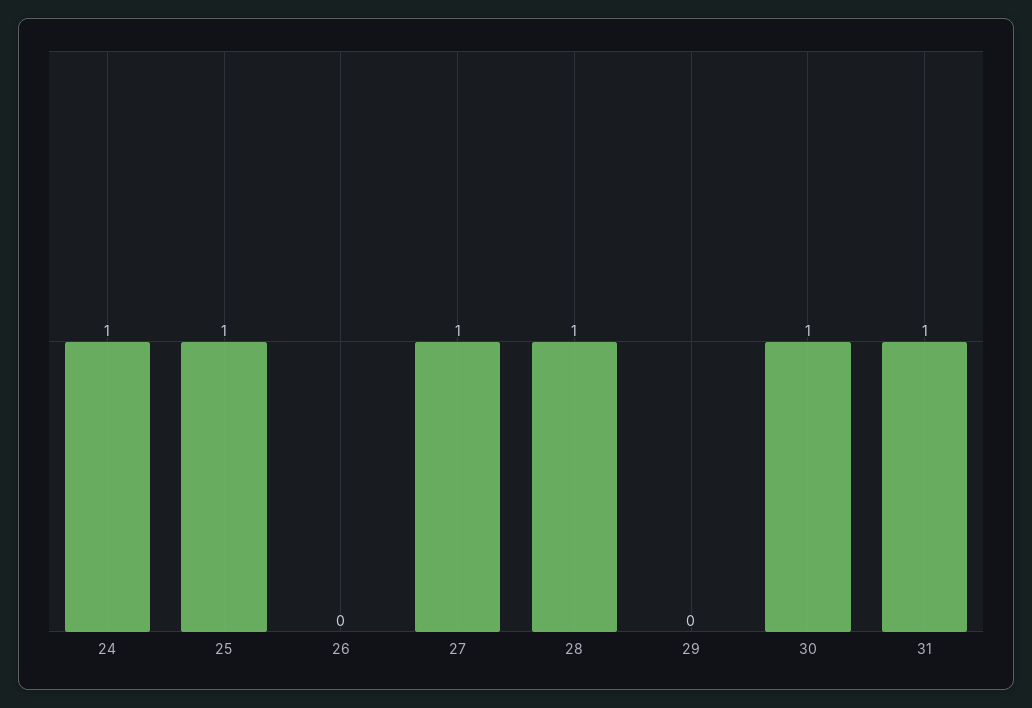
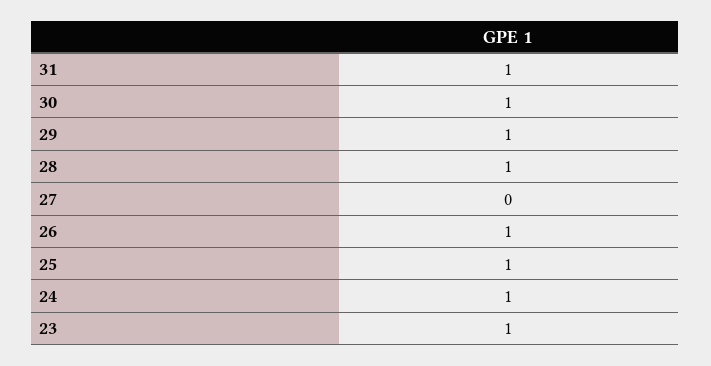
  {
    "24": 1,
    "25": 1,
-   "26": 0,
+   "26": 1,
-   "27": 1,
+   "27": 0,
    "28": 1,
-   "29": 0,
+   "29": 1,
    "30": 1,
-   "31": 1
+   "31": 1,
+   "23": 1
  }

